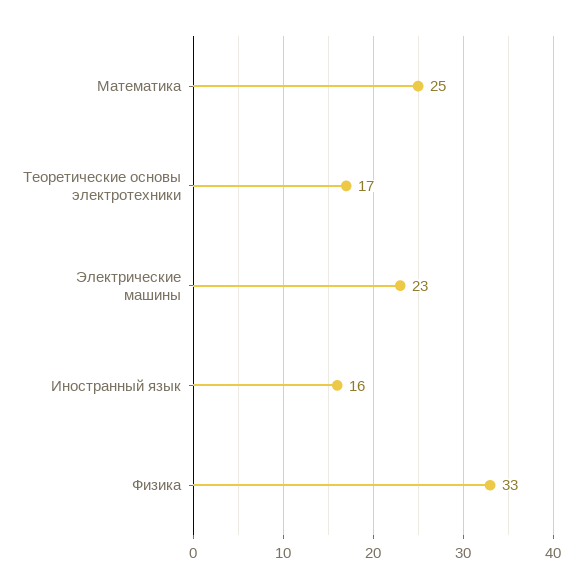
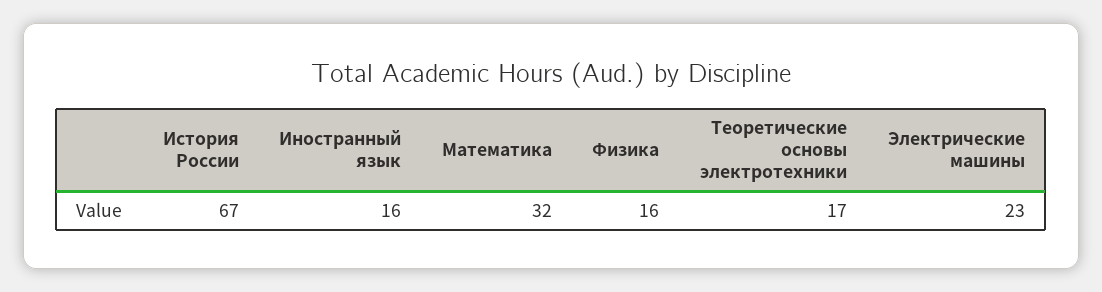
  {
-   "Математика": 25,
+   "Математика": 32,
    "Теоретические основы электротехники": 17,
    "Электрические машины": 23,
    "Иностранный язык": 16,
-   "Физика": 33
+   "Физика": 16,
+   "История России": 67
  }

